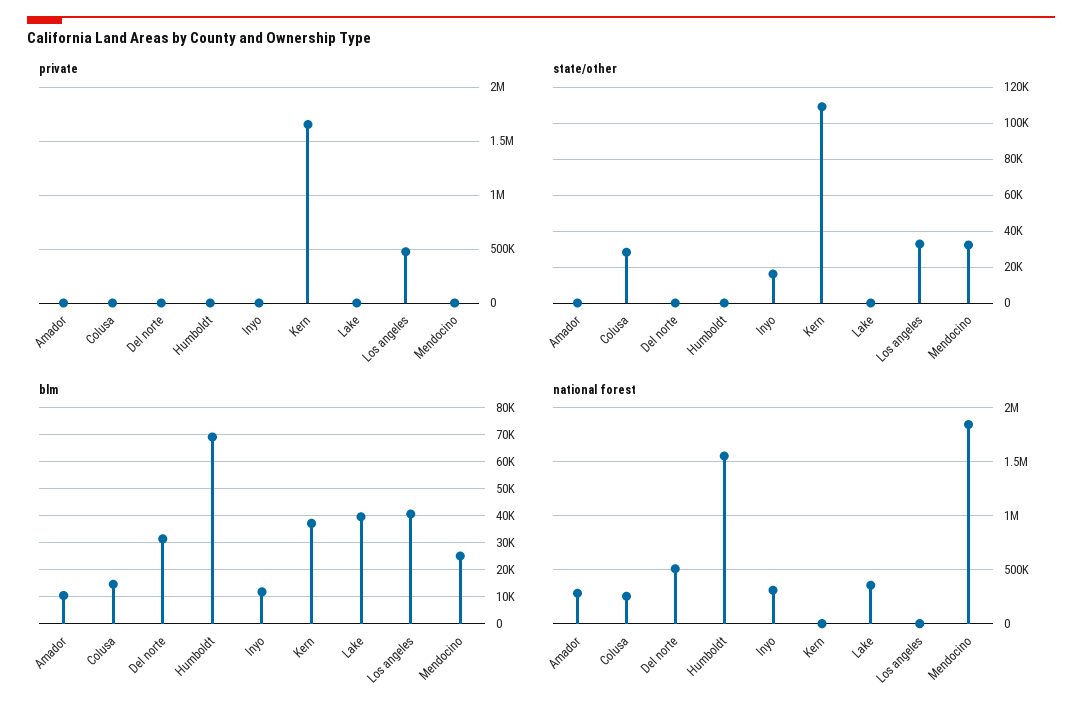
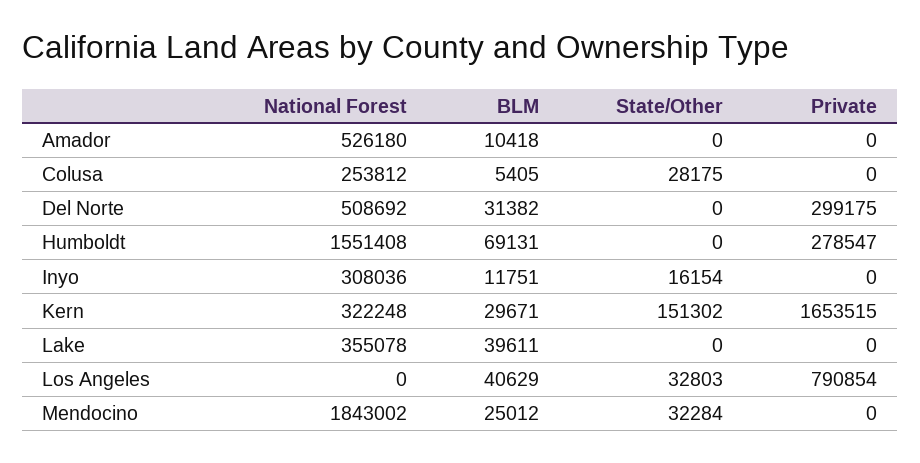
  {
    "private": {
      "Amador": 0,
      "Colusa": 0,
-     "Del norte": 0,
+     "Del norte": 299175,
-     "Humboldt": 0,
+     "Humboldt": 278547,
      "Inyo": 0,
      "Kern": 1653515,
      "Lake": 0,
-     "Los angeles": 500000,
+     "Los angeles": 790854,
      "Mendocino": 0
    },
    "state/other": {
      "Amador": 0,
      "Colusa": 28175,
      "Del norte": 0,
      "Humboldt": 0,
      "Inyo": 16154,
-     "Kern": 110000,
+     "Kern": 151302,
      "Lake": 0,
      "Los angeles": 32803,
      "Mendocino": 32284
    },
    "blm": {
      "Amador": 10418,
-     "Colusa": 15000,
+     "Colusa": 5405,
      "Del norte": 31382,
      "Humboldt": 69131,
      "Inyo": 11751,
-     "Kern": 37500,
+     "Kern": 29671,
      "Lake": 39611,
      "Los angeles": 40629,
      "Mendocino": 25012
    },
    "national forest": {
-     "Amador": 300000,
+     "Amador": 526180,
      "Colusa": 253812,
      "Del norte": 508692,
      "Humboldt": 1551408,
      "Inyo": 308036,
-     "Kern": 0,
+     "Kern": 322248,
      "Lake": 355078,
      "Los angeles": 0,
      "Mendocino": 1843002
    }
  }

